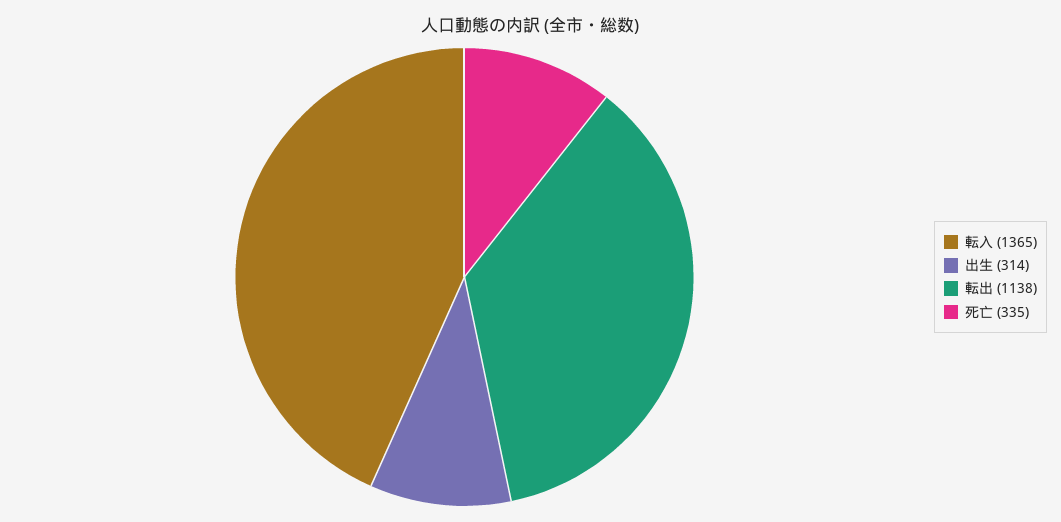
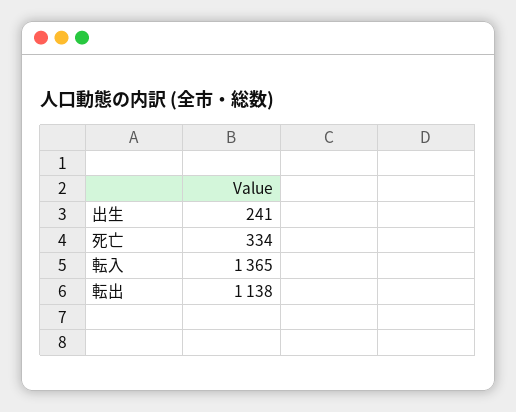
  {
    "転入": 1365,
-   "出生": 314,
+   "出生": 241,
    "転出": 1138,
-   "死亡": 335
+   "死亡": 334
  }

